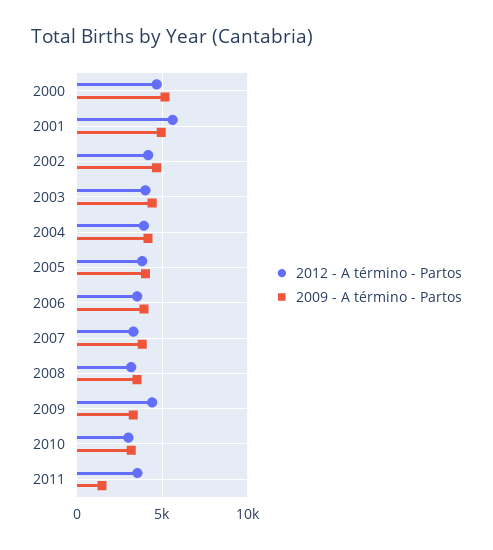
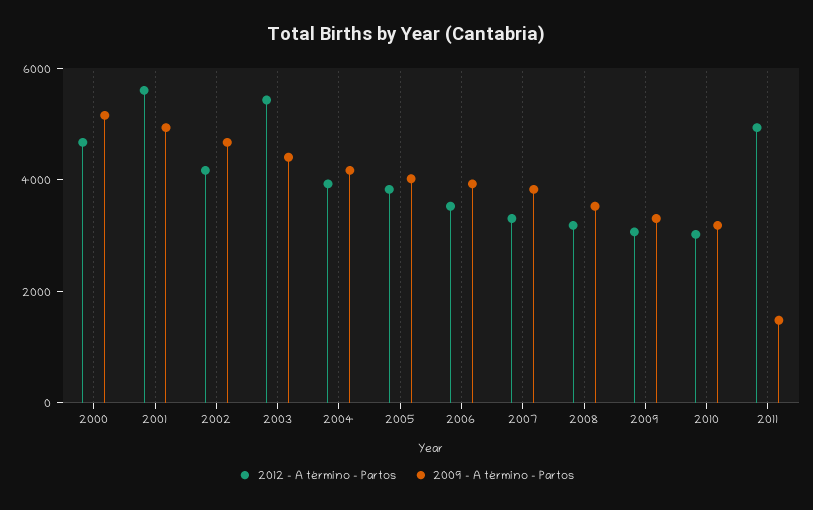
  {
    "2012 - A término - Partos": {
      "2000": 4500,
      "2001": 5500,
      "2002": 4000,
-     "2003": 4000,
+     "2003": 5500,
      "2004": 4000,
      "2005": 4000,
      "2006": 3500,
      "2007": 3500,
      "2008": 3000,
-     "2009": 4500,
+     "2009": 3000,
      "2010": 3000,
-     "2011": 3500
+     "2011": 5000
    },
    "2009 - A término - Partos": {
      "2000": 5000,
      "2001": 5000,
      "2002": 4500,
      "2003": 4500,
      "2004": 4000,
      "2005": 4000,
      "2006": 4000,
      "2007": 4000,
      "2008": 3500,
      "2009": 3500,
      "2010": 3000,
      "2011": 1500
    }
  }

